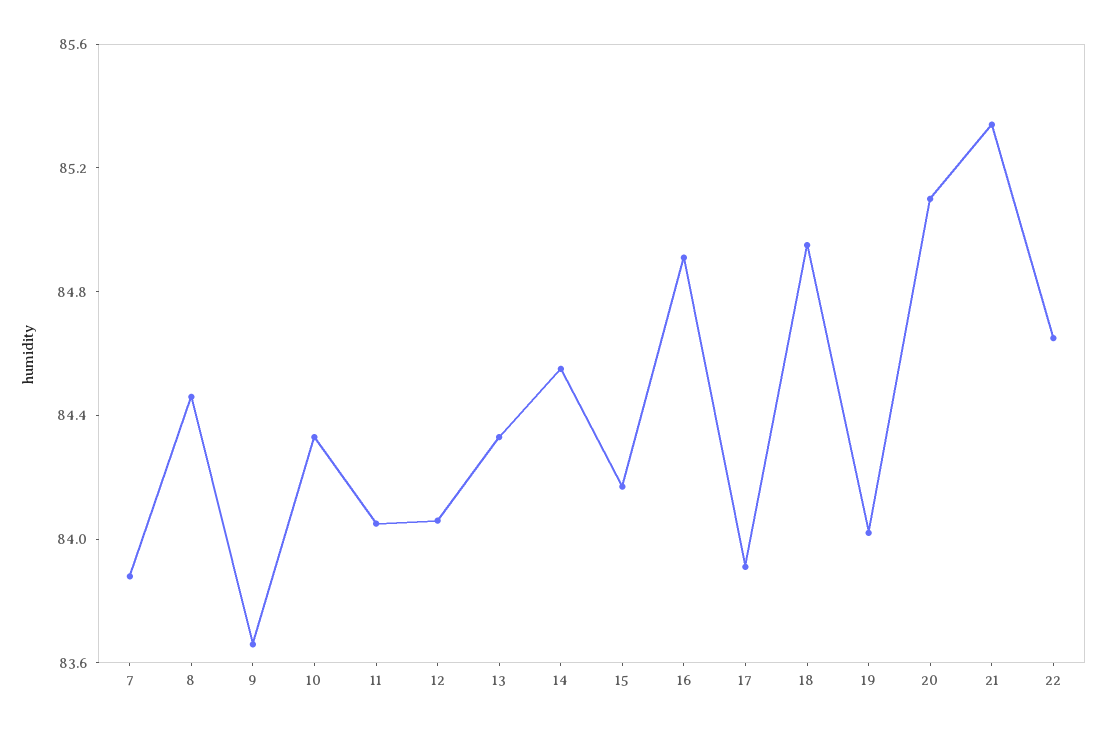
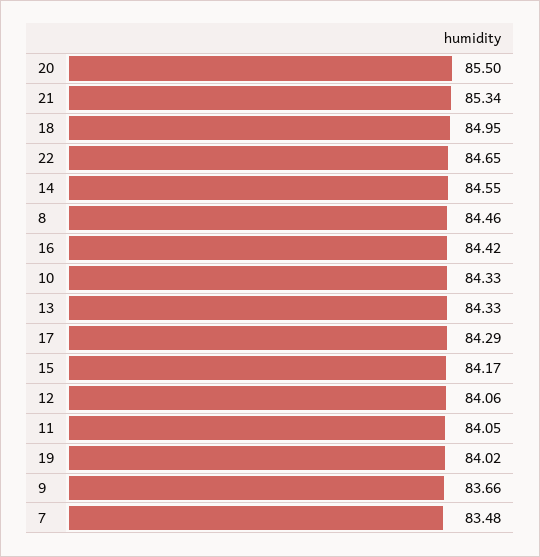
  {
-   "7": 83.9,
+   "7": 83.48,
    "8": 84.46,
    "9": 83.66,
    "10": 84.33,
    "11": 84.05,
    "12": 84.06,
    "13": 84.33,
    "14": 84.55,
    "15": 84.17,
-   "16": 84.9,
+   "16": 84.42,
-   "17": 83.9,
+   "17": 84.29,
    "18": 84.95,
    "19": 84.02,
-   "20": 85.1,
+   "20": 85.5,
    "21": 85.34,
    "22": 84.65
  }

